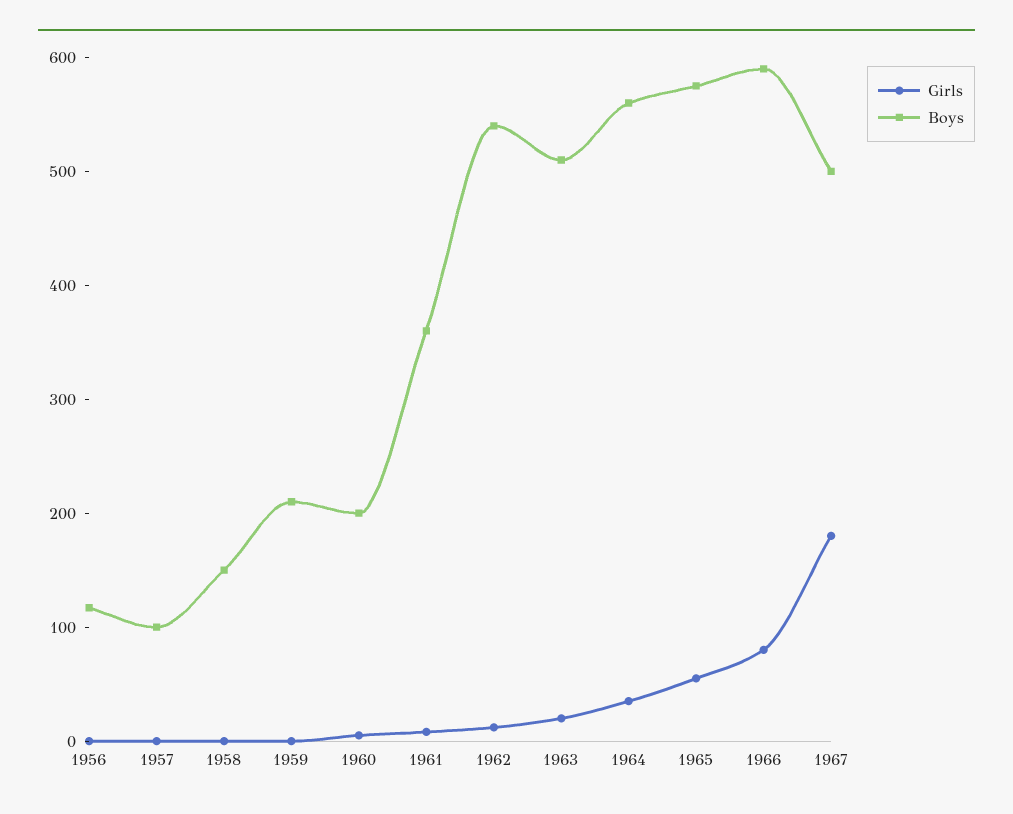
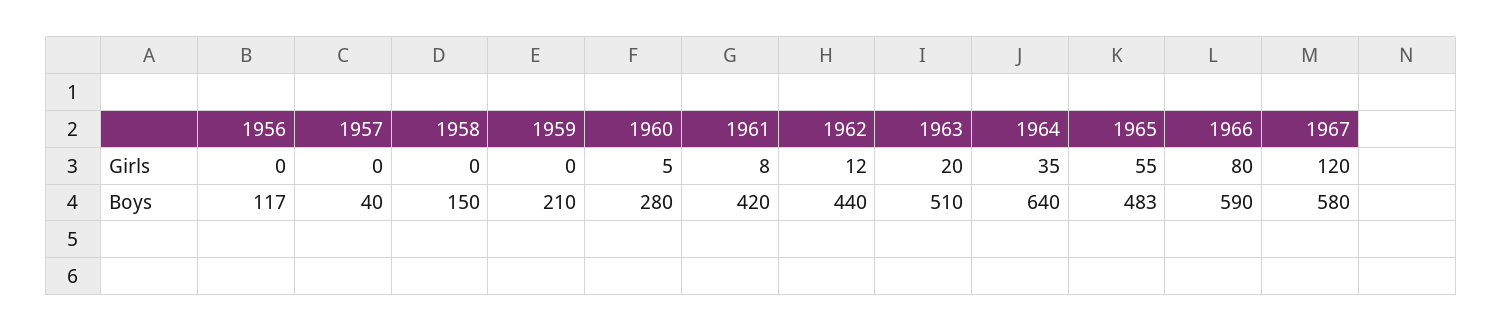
  {
    "Girls": {
      "1956": 0,
      "1957": 0,
      "1958": 0,
      "1959": 0,
      "1960": 5,
      "1961": 8,
      "1962": 12,
      "1963": 20,
      "1964": 35,
      "1965": 55,
      "1966": 80,
-     "1967": 180
+     "1967": 120
    },
    "Boys": {
      "1956": 117,
-     "1957": 100,
+     "1957": 40,
      "1958": 150,
      "1959": 210,
-     "1960": 200,
+     "1960": 280,
-     "1961": 360,
+     "1961": 420,
-     "1962": 540,
+     "1962": 440,
      "1963": 510,
-     "1964": 560,
+     "1964": 640,
-     "1965": 580,
+     "1965": 483,
      "1966": 590,
-     "1967": 500
+     "1967": 580
    }
  }

